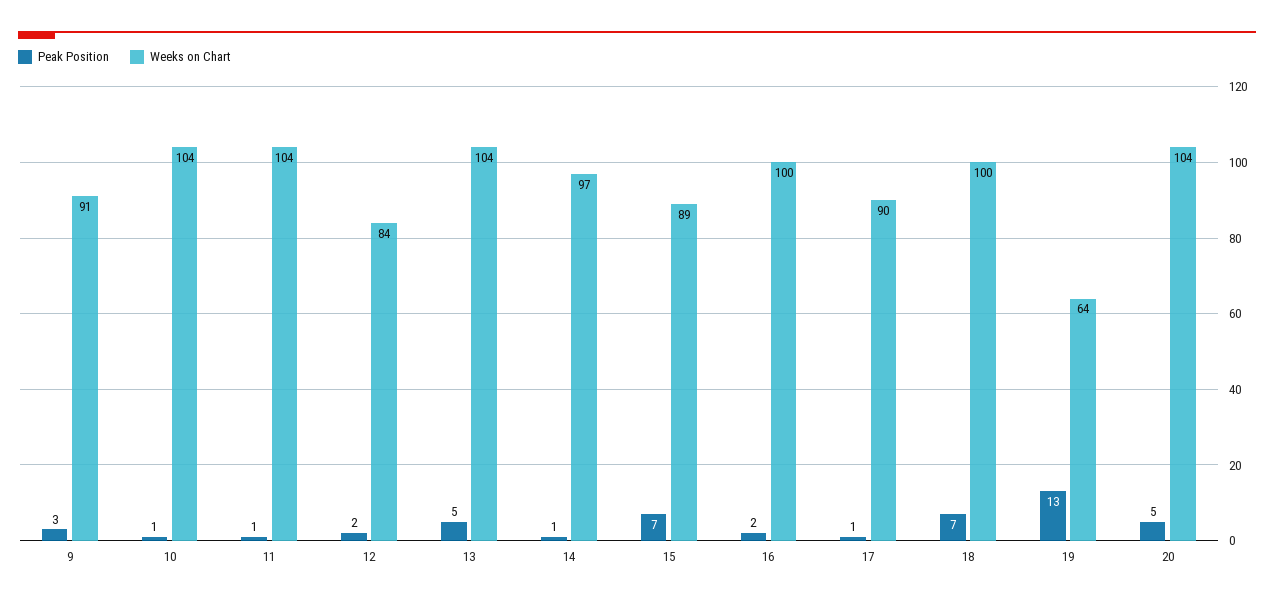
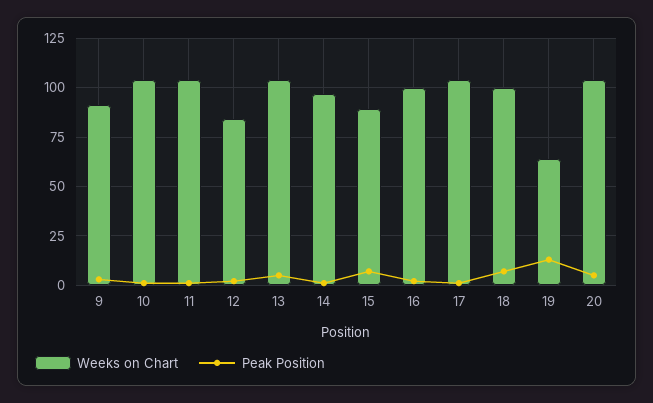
  {
    "Peak Position": {
      "9": 3,
      "10": 1,
      "11": 1,
      "12": 2,
      "13": 5,
      "14": 1,
      "15": 7,
      "16": 2,
      "17": 1,
      "18": 7,
      "19": 13,
      "20": 5
    },
    "Weeks on Chart": {
      "9": 91,
      "10": 104,
      "11": 104,
      "12": 84,
      "13": 104,
      "14": 97,
      "15": 89,
      "16": 100,
-     "17": 90,
+     "17": 105,
      "18": 100,
      "19": 64,
      "20": 104
    }
  }

